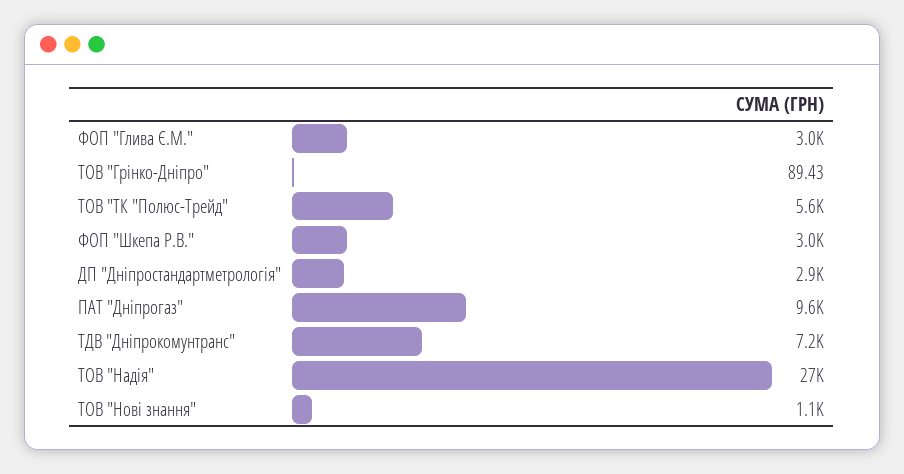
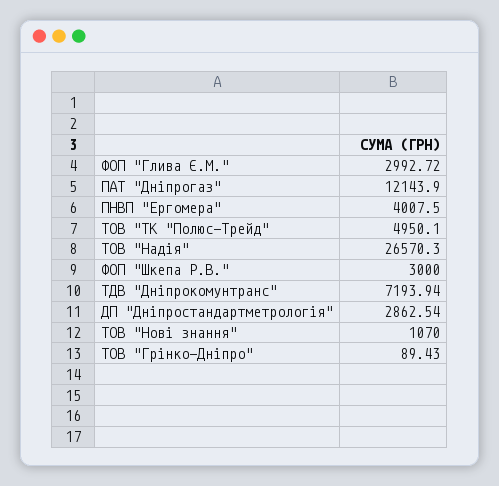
  {
    "ФОП \"Глива Є.М.\"": 2992.72,
    "ТОВ \"Грінко-Дніпро\"": 89.43,
-   "ТОВ \"ТК \"Полюс-Трейд\"": 5600,
+   "ТОВ \"ТК \"Полюс-Трейд\"": 4950.1,
    "ФОП \"Шкепа Р.В.\"": 3000,
    "ДП \"Дніпростандартметрологія\"": 2862.54,
-   "ПАТ \"Дніпрогаз\"": 9600,
+   "ПАТ \"Дніпрогаз\"": 12143.9,
    "ТДВ \"Дніпрокомунтранс\"": 7193.94,
    "ТОВ \"Надія\"": 26570.3,
-   "ТОВ \"Нові знання\"": 1070
+   "ТОВ \"Нові знання\"": 1070,
+   "ПНВП \"Ергомера\"": 4007.5
  }

